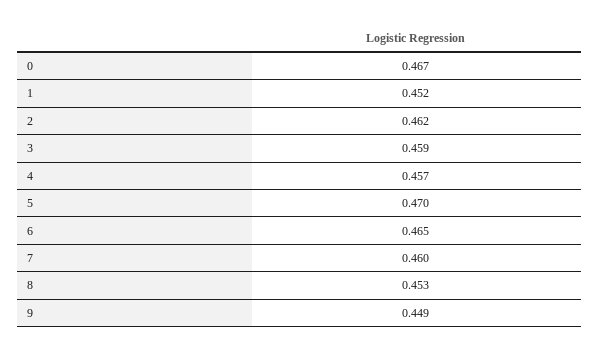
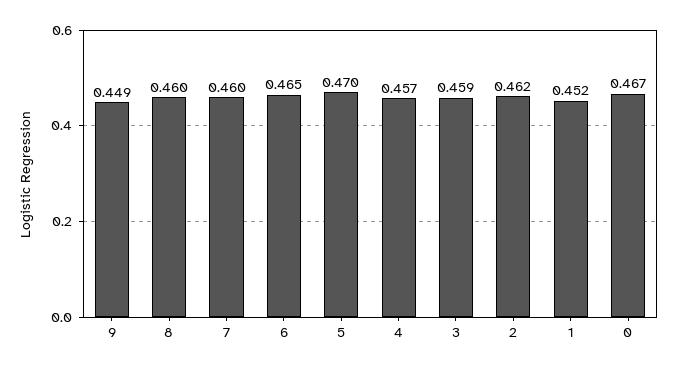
  {
    "0": 0.467,
    "1": 0.452,
    "2": 0.462,
    "3": 0.459,
    "4": 0.457,
    "5": 0.47,
    "6": 0.465,
    "7": 0.46,
-   "8": 0.453,
+   "8": 0.46,
    "9": 0.449
  }

